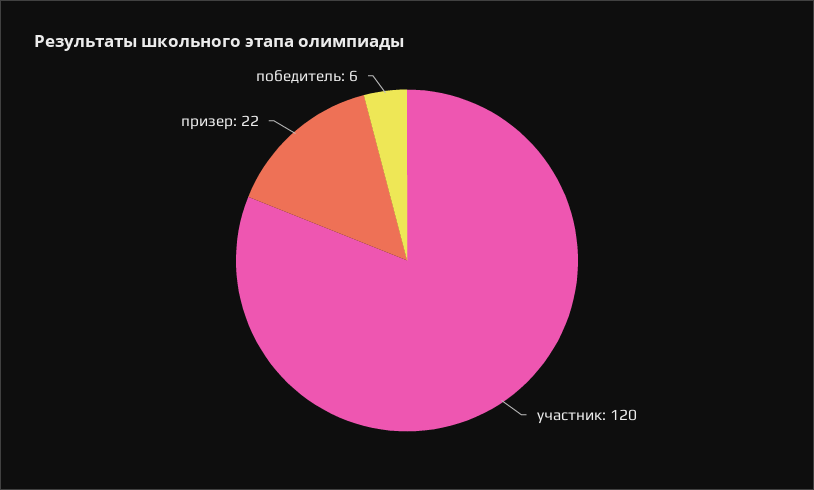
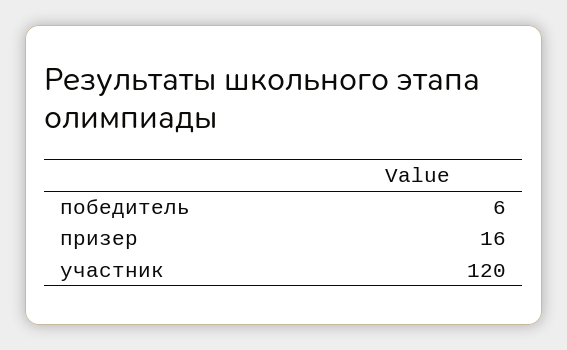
  {
    "участник": 120,
-   "призер": 22,
+   "призер": 16,
    "победитель": 6
  }

